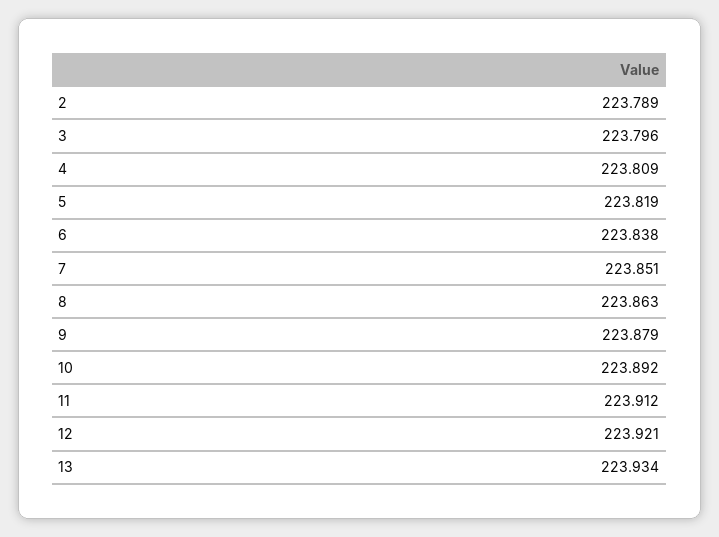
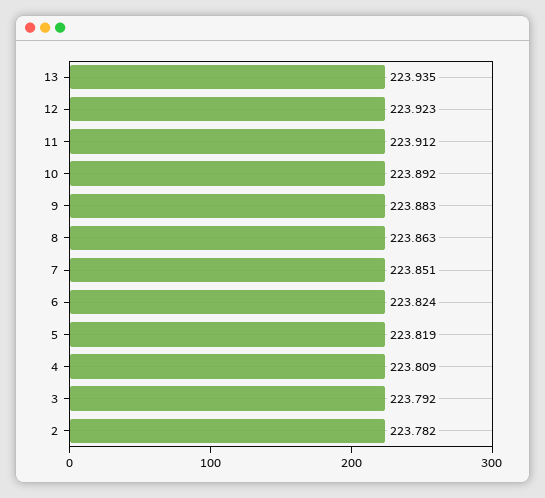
  {
-   "2": 223.789,
+   "2": 223.782,
-   "3": 223.796,
+   "3": 223.792,
    "4": 223.809,
    "5": 223.819,
-   "6": 223.838,
+   "6": 223.824,
    "7": 223.851,
    "8": 223.863,
-   "9": 223.879,
+   "9": 223.883,
    "10": 223.892,
    "11": 223.912,
-   "12": 223.921,
+   "12": 223.923,
-   "13": 223.934
+   "13": 223.935
  }

